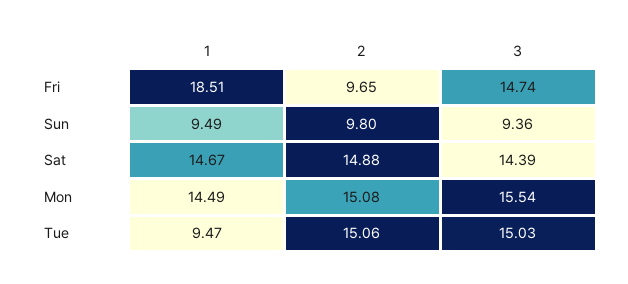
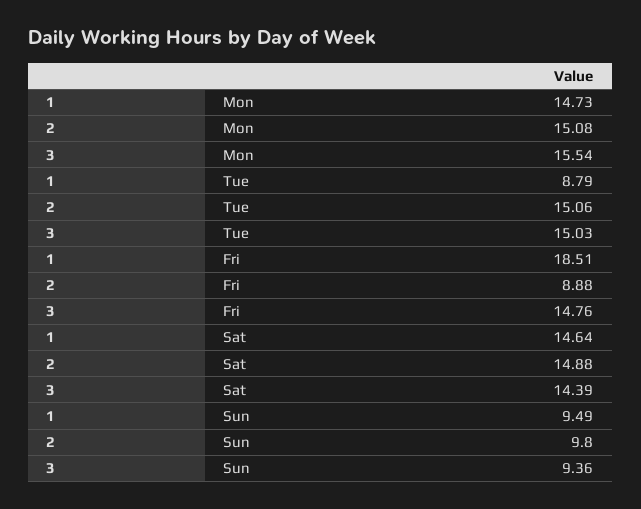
  {
    "1": {
      "Fri": 18.51,
      "Sun": 9.49,
-     "Sat": 14.67,
+     "Sat": 14.64,
-     "Mon": 14.49,
+     "Mon": 14.73,
-     "Tue": 9.47
+     "Tue": 8.79
    },
    "2": {
-     "Fri": 9.65,
+     "Fri": 8.88,
      "Sun": 9.8,
      "Sat": 14.88,
      "Mon": 15.08,
      "Tue": 15.06
    },
    "3": {
-     "Fri": 14.74,
+     "Fri": 14.76,
      "Sun": 9.36,
      "Sat": 14.39,
      "Mon": 15.54,
      "Tue": 15.03
    }
  }

